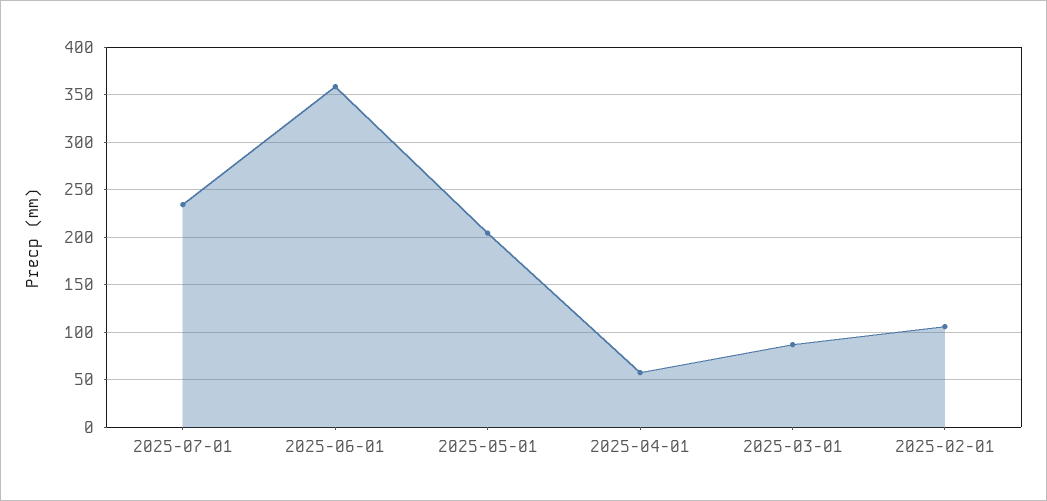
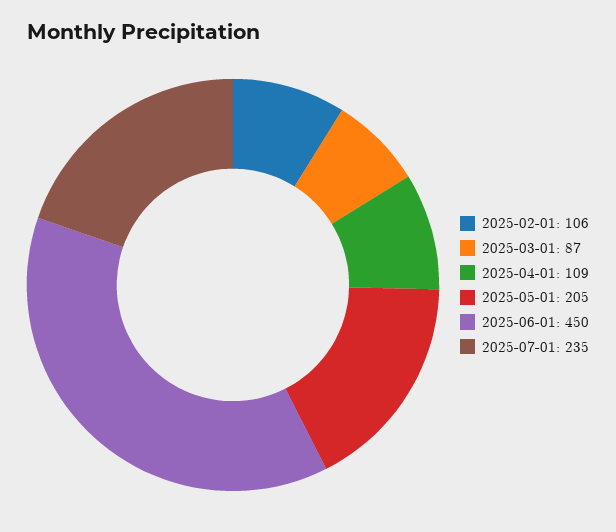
  {
    "2025-07-01": 235,
-   "2025-06-01": 360,
+   "2025-06-01": 450,
    "2025-05-01": 205,
-   "2025-04-01": 60,
+   "2025-04-01": 109,
    "2025-03-01": 87,
    "2025-02-01": 106
  }

